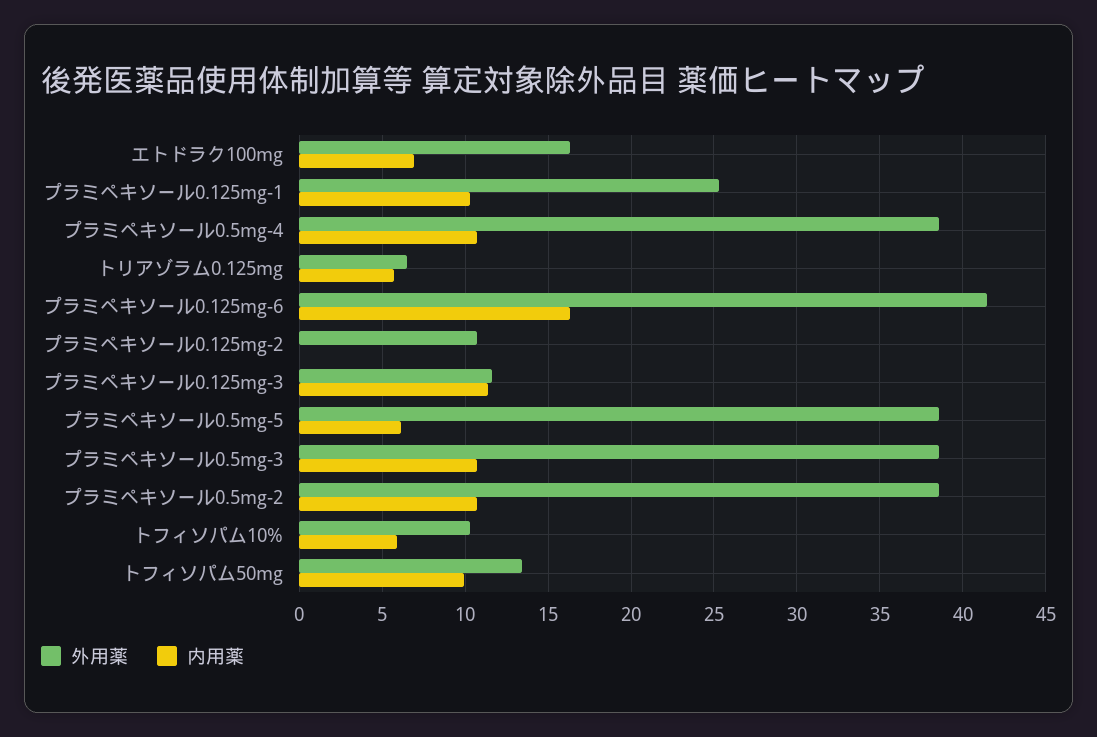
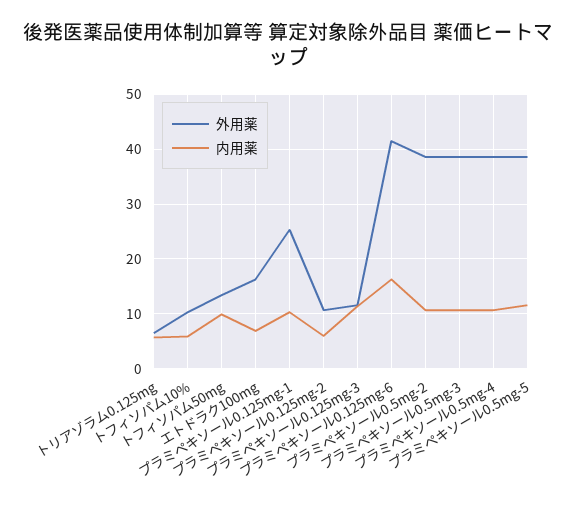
  {
    "外用薬": {
      "エトドラク100mg": 16.5,
      "プラミペキソール0.125mg-1": 25.5,
      "プラミペキソール0.5mg-4": 38.5,
      "トリアゾラム0.125mg": 6.5,
      "プラミペキソール0.125mg-6": 41.5,
      "プラミペキソール0.125mg-2": 10.5,
      "プラミペキソール0.125mg-3": 11.5,
      "プラミペキソール0.5mg-5": 38.5,
      "プラミペキソール0.5mg-3": 38.5,
      "プラミペキソール0.5mg-2": 38.5,
      "トフィソパム10%": 10.5,
      "トフィソパム50mg": 13.5
    },
    "内用薬": {
      "エトドラク100mg": 7,
      "プラミペキソール0.125mg-1": 10.5,
      "プラミペキソール0.5mg-4": 10.5,
      "トリアゾラム0.125mg": 5.5,
      "プラミペキソール0.125mg-6": 16.5,
-     "プラミペキソール0.125mg-2": 0,
+     "プラミペキソール0.125mg-2": 6,
      "プラミペキソール0.125mg-3": 11.5,
-     "プラミペキソール0.5mg-5": 6,
+     "プラミペキソール0.5mg-5": 12,
      "プラミペキソール0.5mg-3": 10.5,
      "プラミペキソール0.5mg-2": 10.5,
      "トフィソパム10%": 6,
      "トフィソパム50mg": 10
    }
  }

